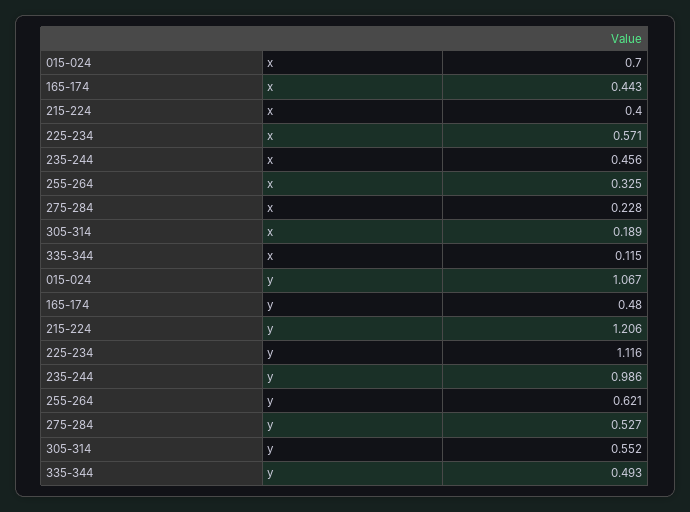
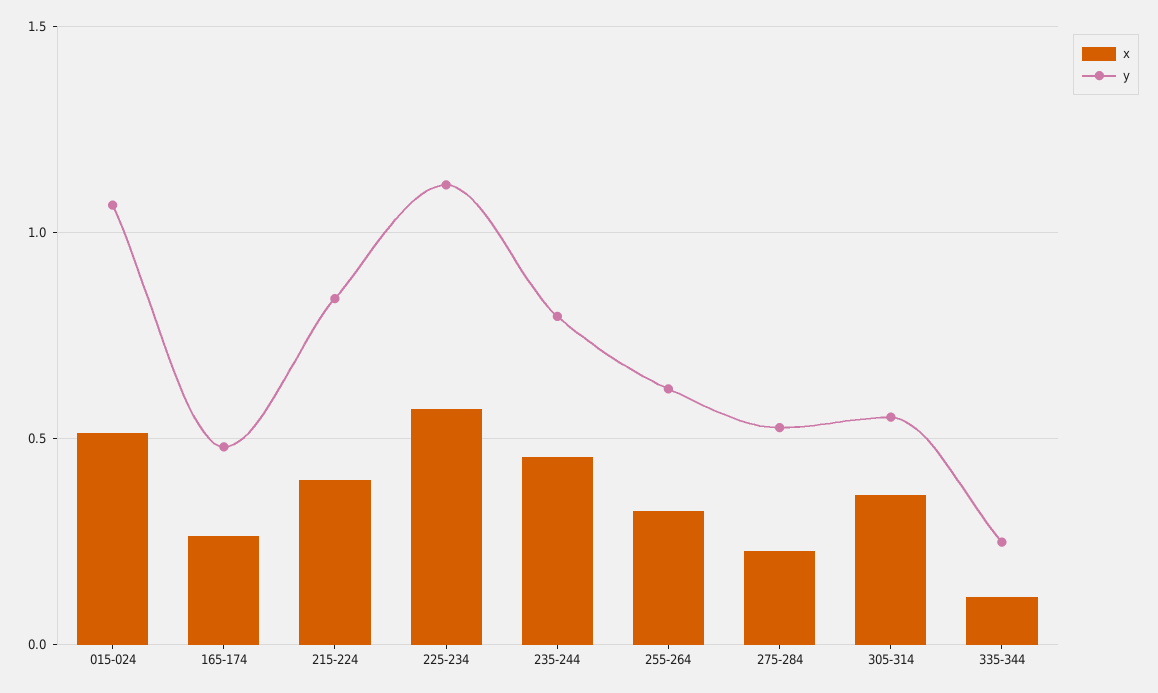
  {
    "x": {
-     "015-024": 0.7,
+     "015-024": 0.5,
-     "165-174": 0.443,
+     "165-174": 0.25,
      "215-224": 0.4,
      "225-234": 0.571,
      "235-244": 0.456,
      "255-264": 0.325,
      "275-284": 0.228,
-     "305-314": 0.189,
+     "305-314": 0.35,
      "335-344": 0.115
    },
    "y": {
      "015-024": 1.067,
      "165-174": 0.48,
-     "215-224": 1.206,
+     "215-224": 0.85,
      "225-234": 1.116,
-     "235-244": 0.986,
+     "235-244": 0.8,
      "255-264": 0.621,
      "275-284": 0.527,
      "305-314": 0.552,
-     "335-344": 0.493
+     "335-344": 0.25
    }
  }

